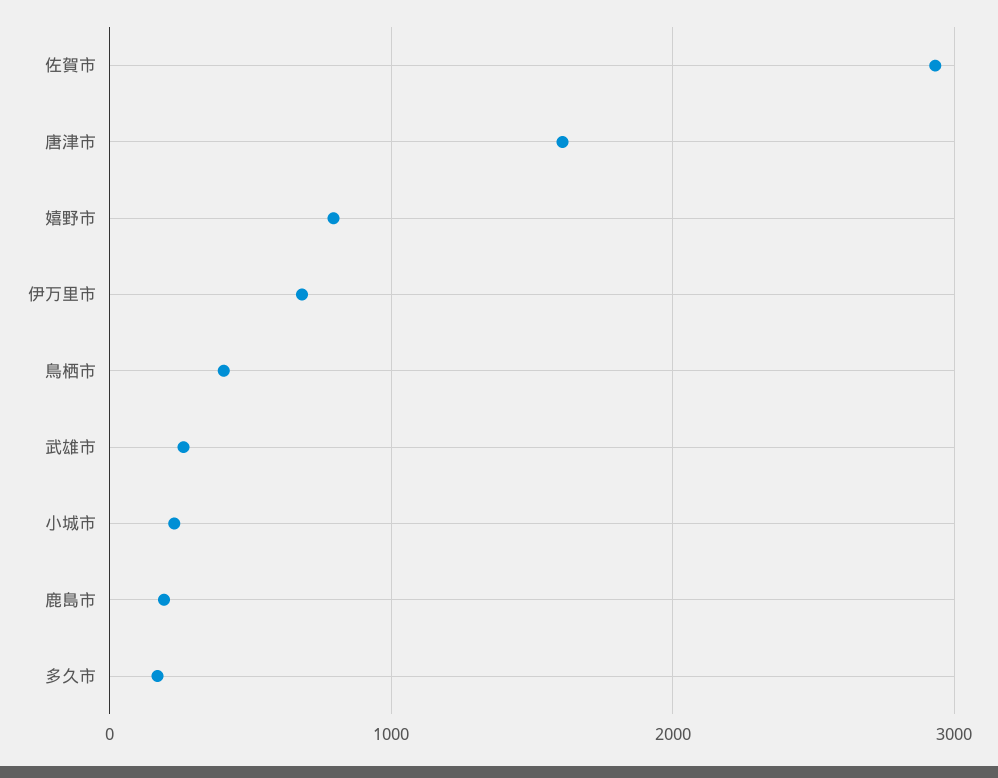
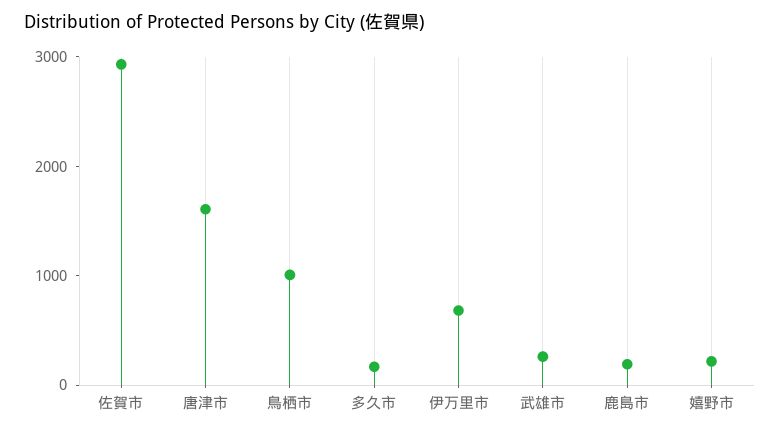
  {
    "佐賀市": 2900,
    "唐津市": 1600,
-   "嬉野市": 800,
+   "嬉野市": 200,
    "伊万里市": 700,
-   "鳥栖市": 400,
+   "鳥栖市": 1000,
    "武雄市": 300,
-   "小城市": 200,
    "鹿島市": 200,
    "多久市": 200
  }

